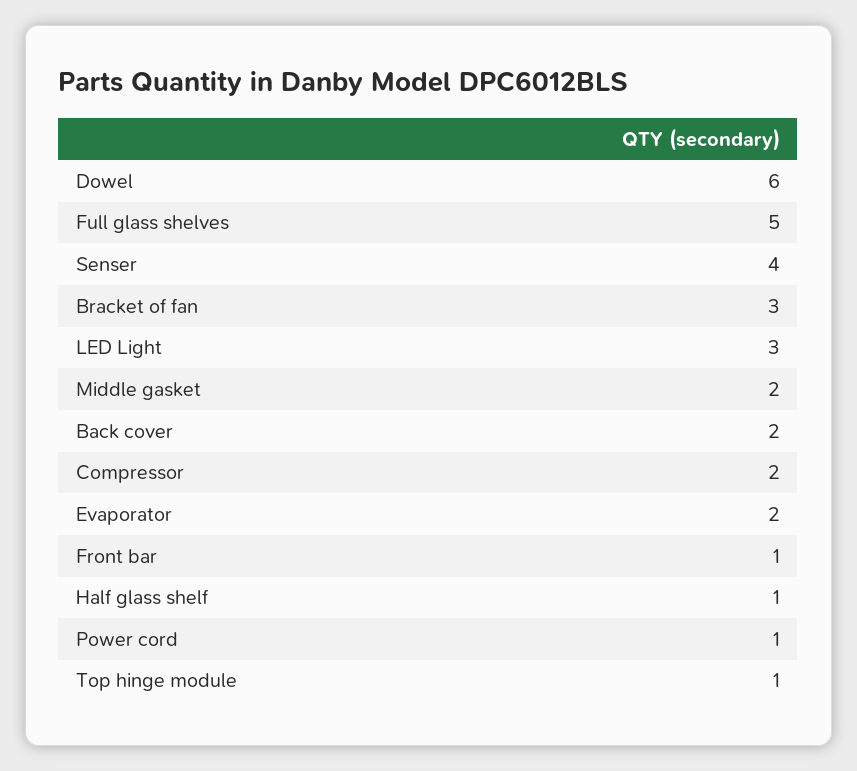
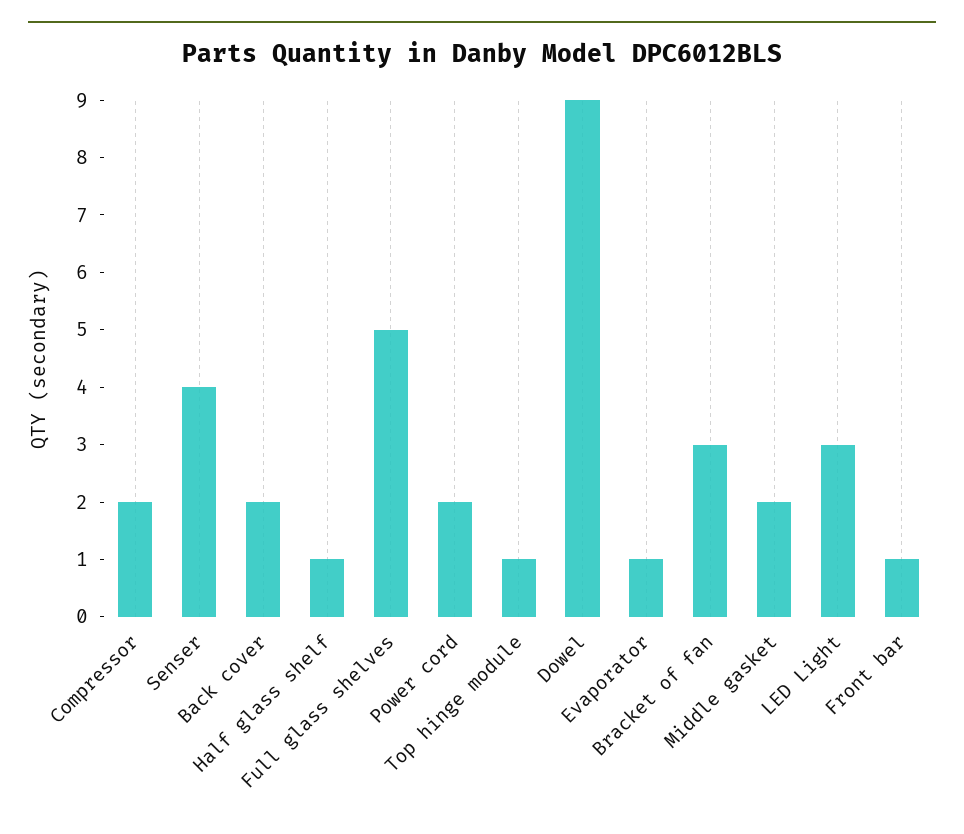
  {
-   "Dowel": 6,
+   "Dowel": 9,
    "Full glass shelves": 5,
    "Senser": 4,
    "Bracket of fan": 3,
    "LED Light": 3,
    "Middle gasket": 2,
    "Back cover": 2,
    "Compressor": 2,
-   "Evaporator": 2,
+   "Evaporator": 1,
    "Front bar": 1,
    "Half glass shelf": 1,
-   "Power cord": 1,
+   "Power cord": 2,
    "Top hinge module": 1
  }

